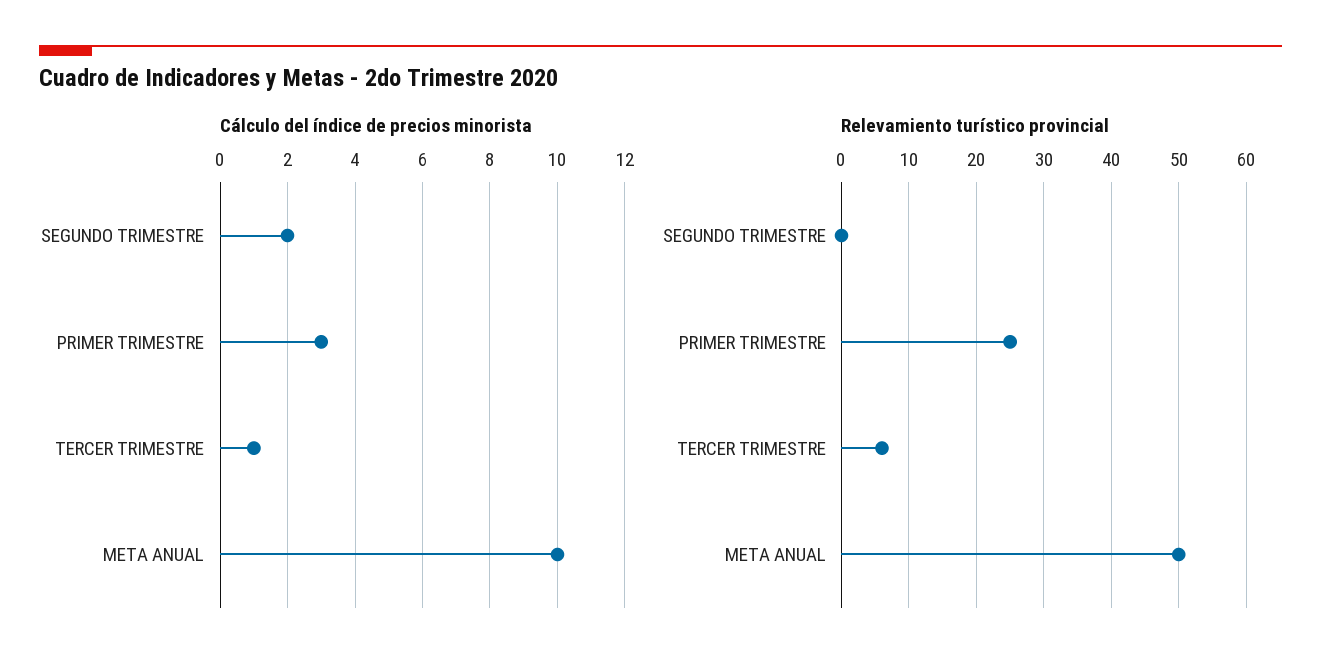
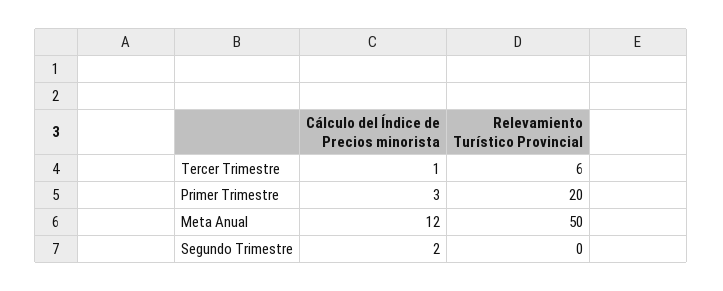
  {
    "Cálculo del índice de precios minorista": {
      "SEGUNDO TRIMESTRE": 2,
      "PRIMER TRIMESTRE": 3,
      "TERCER TRIMESTRE": 1,
-     "META ANUAL": 10
+     "META ANUAL": 12
    },
    "Relevamiento turístico provincial": {
      "SEGUNDO TRIMESTRE": 0,
-     "PRIMER TRIMESTRE": 25,
+     "PRIMER TRIMESTRE": 20,
      "TERCER TRIMESTRE": 6,
      "META ANUAL": 50
    }
  }

